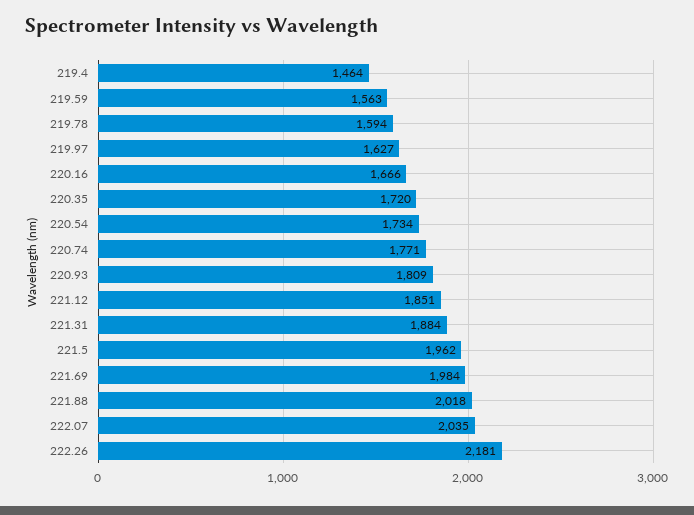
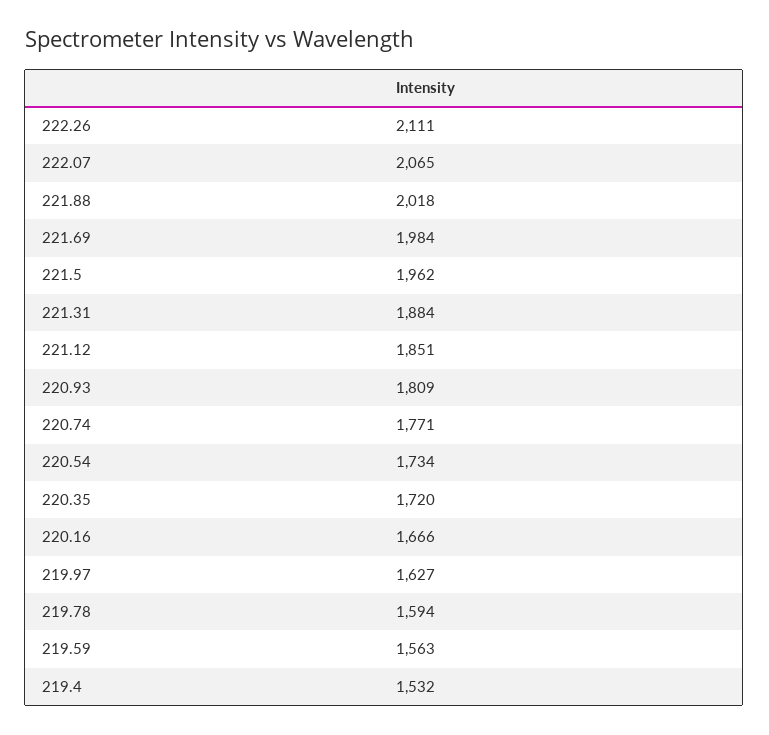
  {
-   "219.4": 1464,
+   "219.4": 1532,
    "219.59": 1563,
    "219.78": 1594,
    "219.97": 1627,
    "220.16": 1666,
    "220.35": 1720,
    "220.54": 1734,
    "220.74": 1771,
    "220.93": 1809,
    "221.12": 1851,
    "221.31": 1884,
    "221.5": 1962,
    "221.69": 1984,
    "221.88": 2018,
-   "222.07": 2035,
+   "222.07": 2065,
-   "222.26": 2181
+   "222.26": 2111
  }

